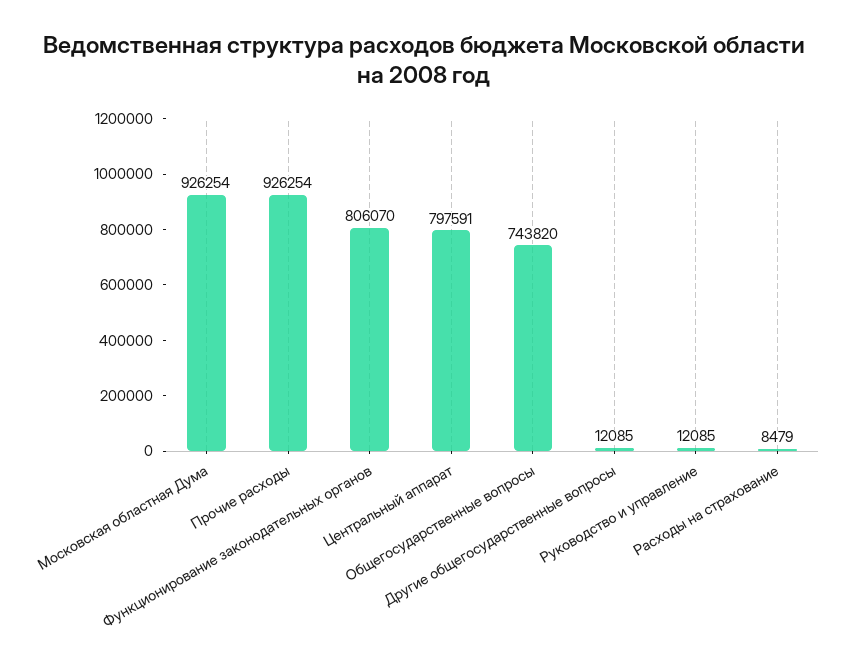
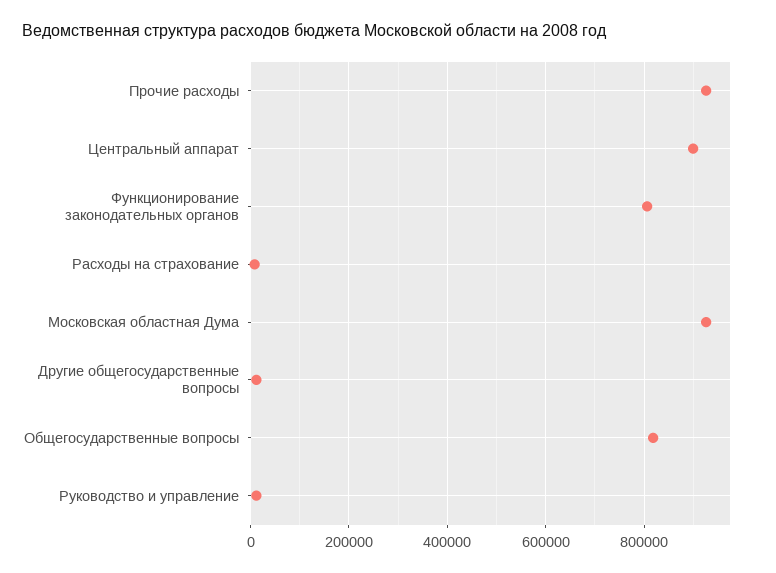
  {
    "Московская областная Дума": 926254,
    "Прочие расходы": 926254,
    "Функционирование законодательных органов": 806070,
-   "Центральный аппарат": 797591,
+   "Центральный аппарат": 900000,
-   "Общегосударственные вопросы": 743820,
+   "Общегосударственные вопросы": 820000,
    "Другие общегосударственные вопросы": 12085,
    "Руководство и управление": 12085,
    "Расходы на страхование": 8479
  }

